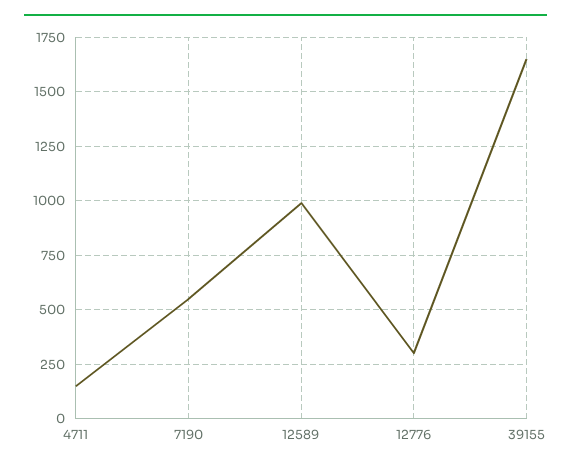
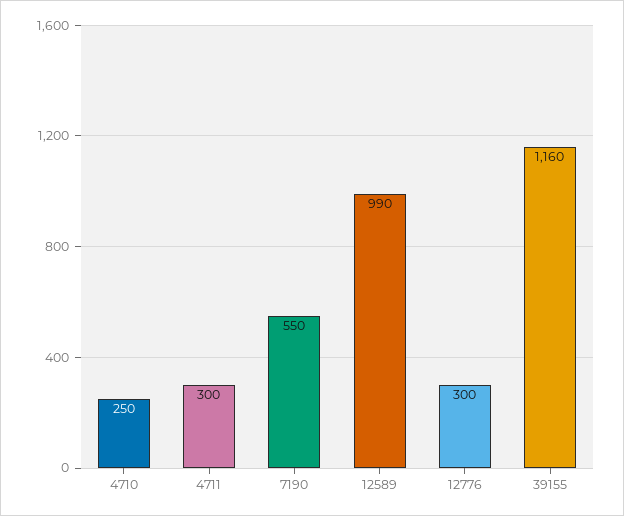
  {
-   "4711": 150,
+   "4711": 300,
    "7190": 550,
    "12589": 990,
    "12776": 300,
-   "39155": 1650
+   "39155": 1160,
+   "4710": 250
  }

